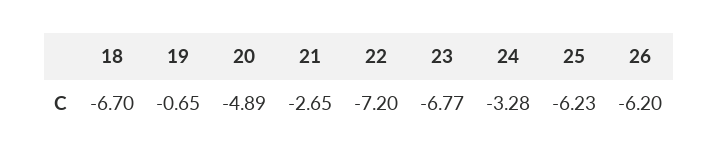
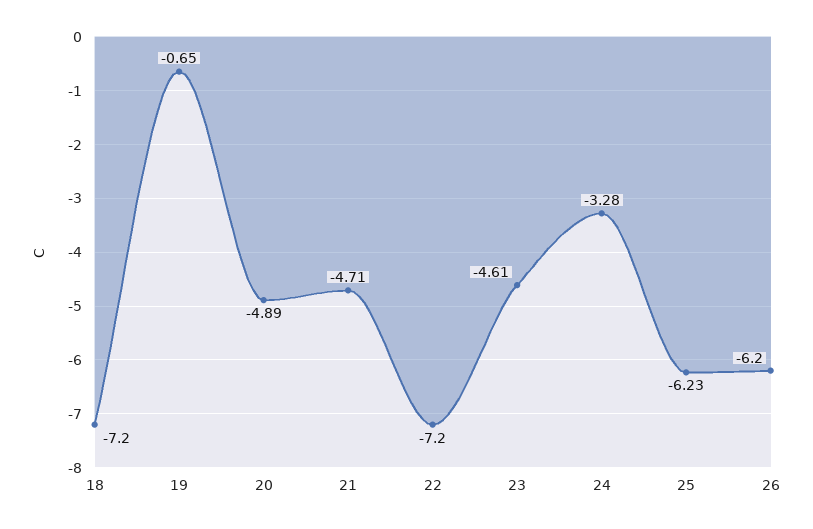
  {
-   "18": -6.7,
+   "18": -7.2,
    "19": -0.65,
    "20": -4.89,
-   "21": -2.65,
+   "21": -4.71,
    "22": -7.2,
-   "23": -6.77,
+   "23": -4.61,
    "24": -3.28,
    "25": -6.23,
    "26": -6.2
  }

